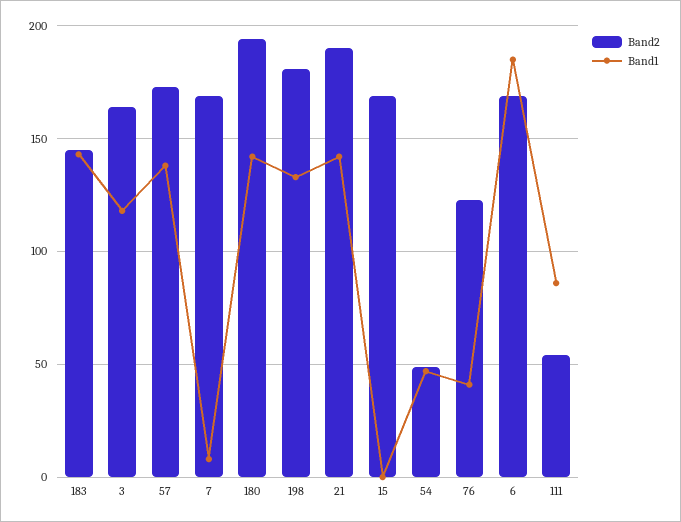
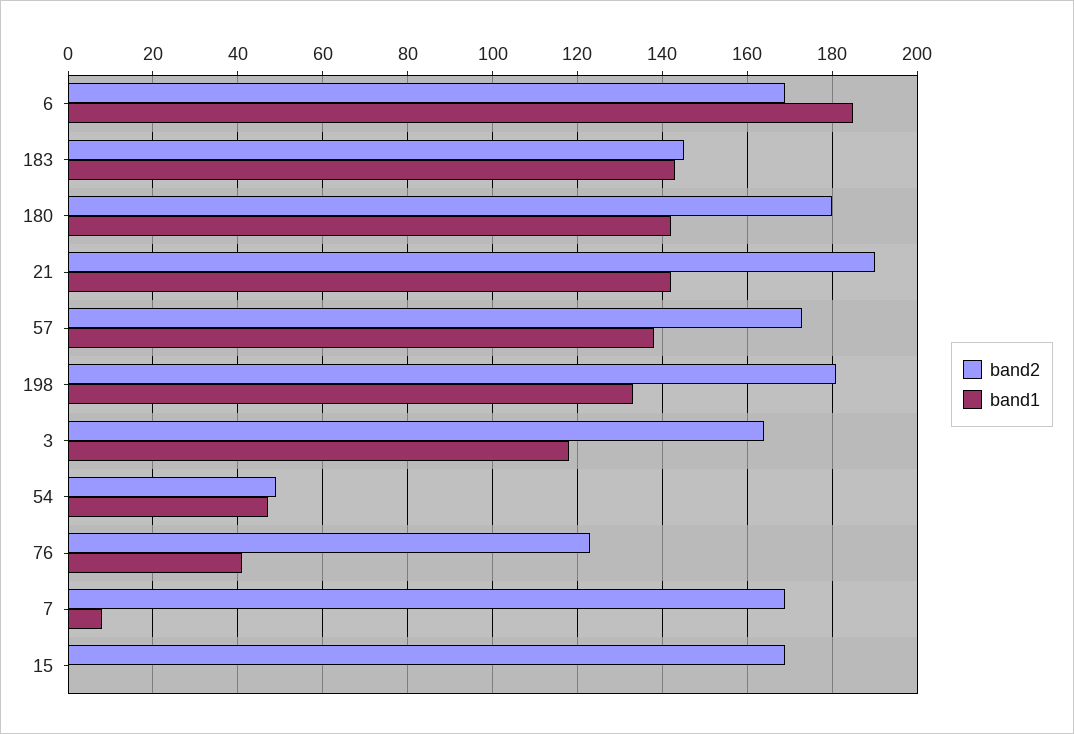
  {
    "Band2": {
      "183": 145,
      "3": 165,
      "57": 175,
      "7": 170,
-     "180": 195,
+     "180": 180,
      "198": 180,
      "21": 190,
      "15": 170,
      "54": 50,
      "76": 125,
-     "6": 170,
+     "6": 170
-     "111": 55
    },
    "Band1": {
      "183": 145,
      "3": 120,
      "57": 140,
      "7": 10,
      "180": 140,
      "198": 135,
      "21": 140,
      "15": 0,
      "54": 45,
      "76": 40,
-     "6": 185,
+     "6": 185
-     "111": 85
    }
  }

